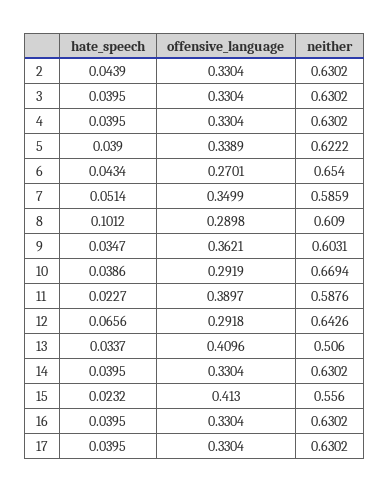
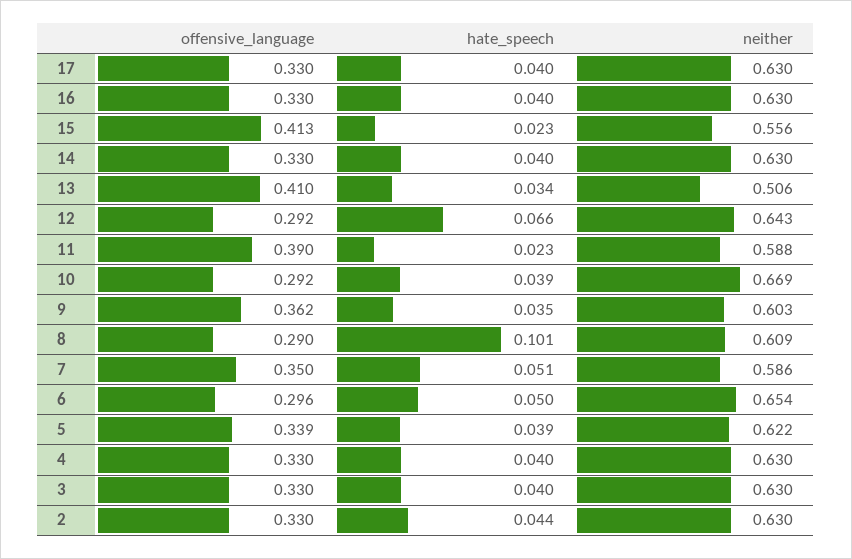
  {
    "hate_speech": {
      "2": 0.0439,
      "3": 0.0395,
      "4": 0.0395,
      "5": 0.039,
-     "6": 0.0434,
+     "6": 0.05,
      "7": 0.0514,
      "8": 0.1012,
      "9": 0.0347,
      "10": 0.0386,
      "11": 0.0227,
      "12": 0.0656,
      "13": 0.0337,
      "14": 0.0395,
      "15": 0.0232,
      "16": 0.0395,
      "17": 0.0395
    },
    "offensive_language": {
      "2": 0.3304,
      "3": 0.3304,
      "4": 0.3304,
      "5": 0.3389,
-     "6": 0.2701,
+     "6": 0.296,
      "7": 0.3499,
      "8": 0.2898,
      "9": 0.3621,
      "10": 0.2919,
      "11": 0.3897,
      "12": 0.2918,
      "13": 0.4096,
      "14": 0.3304,
      "15": 0.413,
      "16": 0.3304,
      "17": 0.3304
    },
    "neither": {
      "2": 0.6302,
      "3": 0.6302,
      "4": 0.6302,
      "5": 0.6222,
      "6": 0.654,
      "7": 0.5859,
      "8": 0.609,
      "9": 0.6031,
      "10": 0.6694,
      "11": 0.5876,
      "12": 0.6426,
      "13": 0.506,
      "14": 0.6302,
      "15": 0.556,
      "16": 0.6302,
      "17": 0.6302
    }
  }

